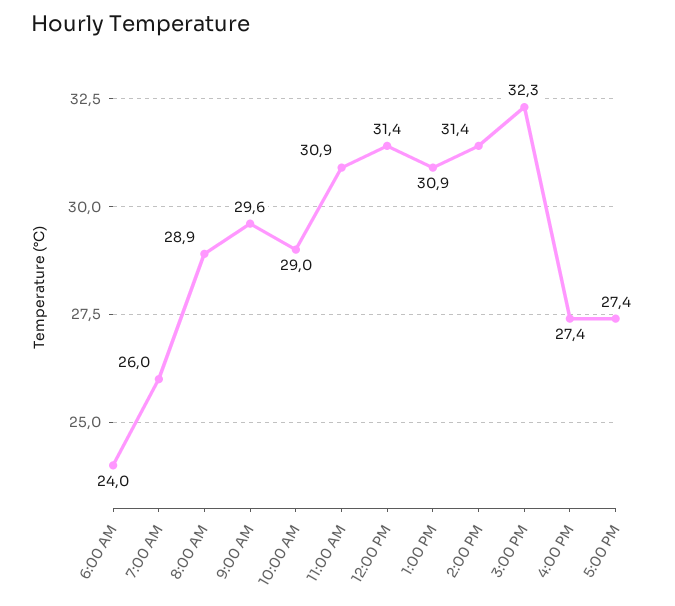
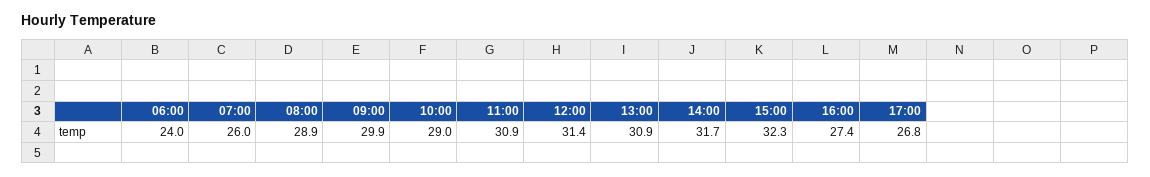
  {
    "6:00 AM": 24,
    "7:00 AM": 26,
    "8:00 AM": 28.9,
-   "9:00 AM": 29.6,
+   "9:00 AM": 29.9,
    "10:00 AM": 29,
    "11:00 AM": 30.9,
    "12:00 PM": 31.4,
    "1:00 PM": 30.9,
-   "2:00 PM": 31.4,
+   "2:00 PM": 31.7,
    "3:00 PM": 32.3,
    "4:00 PM": 27.4,
-   "5:00 PM": 27.4
+   "5:00 PM": 26.8
  }

